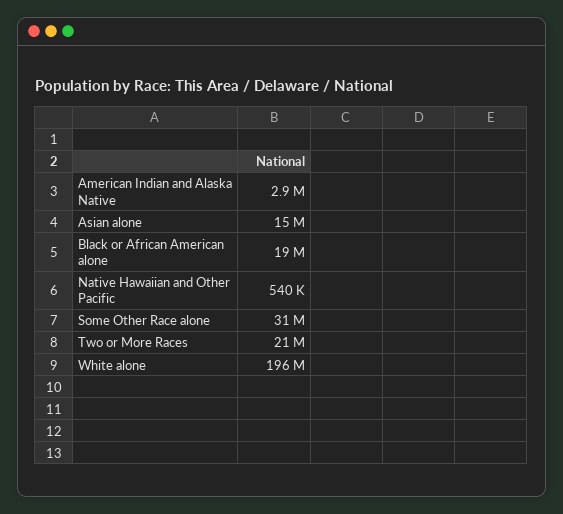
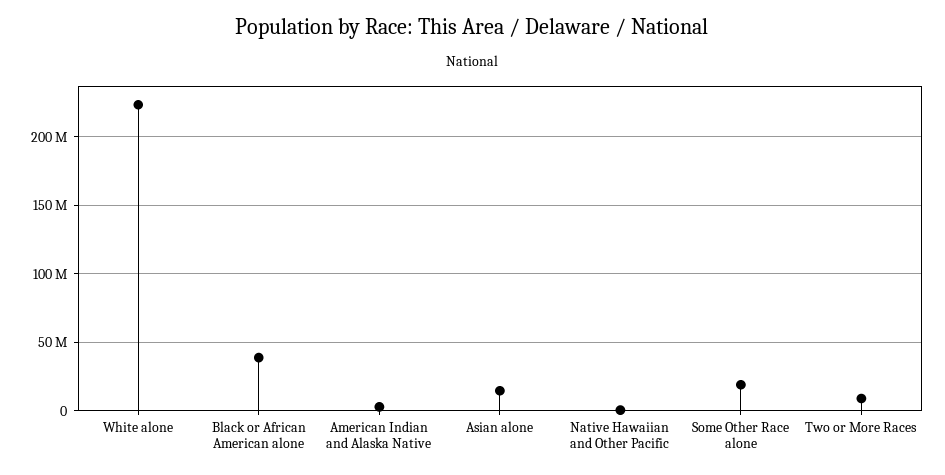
  {
    "American Indian and Alaska Native": 2900000,
    "Asian alone": 15000000,
-   "Black or African American alone": 19000000,
+   "Black or African American alone": 40000000,
    "Native Hawaiian and Other Pacific": 540000,
-   "Some Other Race alone": 31000000,
+   "Some Other Race alone": 20000000,
-   "Two or More Races": 21000000,
+   "Two or More Races": 10000000,
-   "White alone": 196000000
+   "White alone": 225000000
  }

